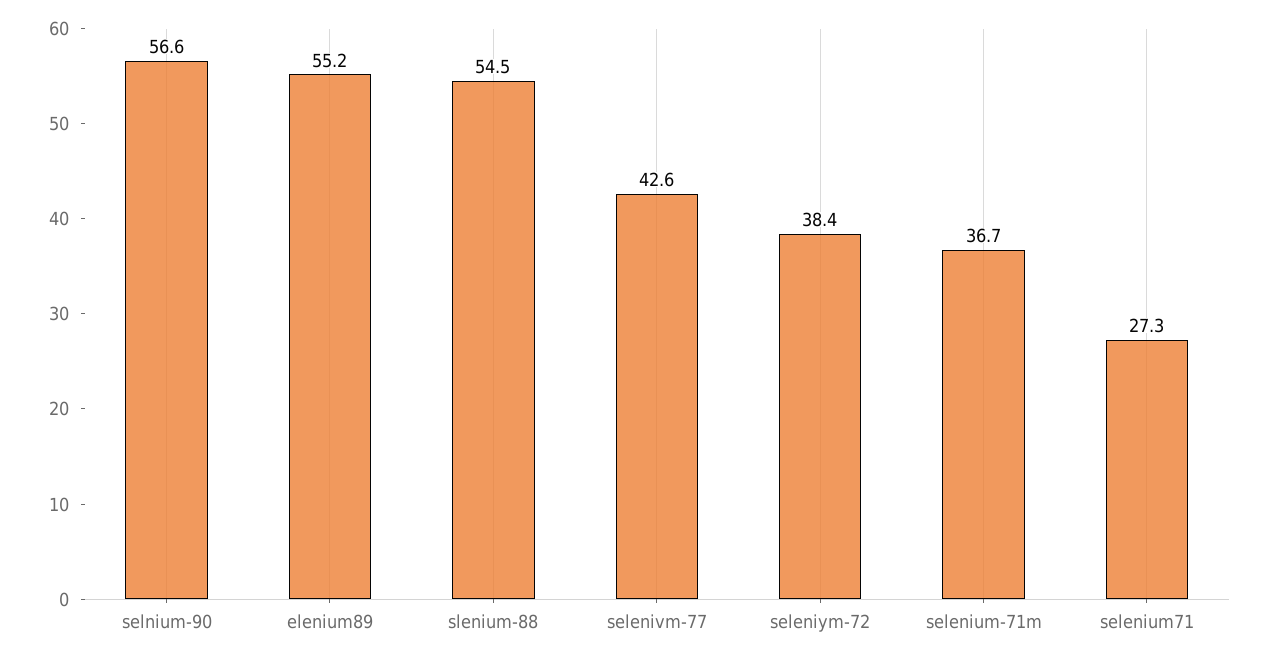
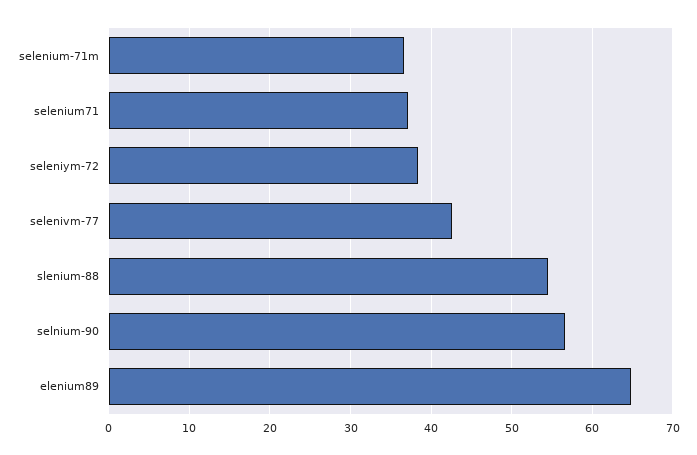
  {
    "selnium-90": 56.6,
-   "elenium89": 55.2,
+   "elenium89": 65,
    "slenium-88": 54.5,
    "selenivm-77": 42.6,
    "seleniym-72": 38.4,
    "selenium-71m": 36.7,
-   "selenium71": 27.3
+   "selenium71": 37
  }

